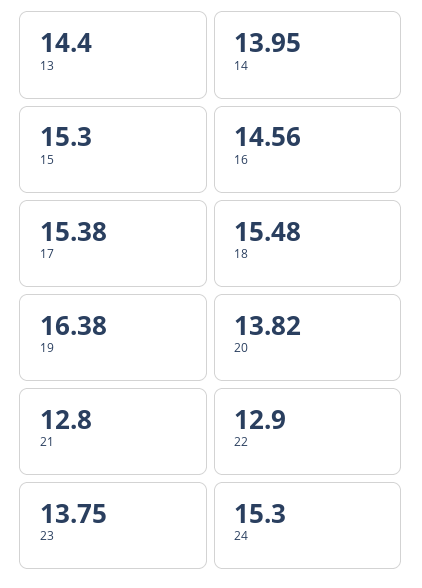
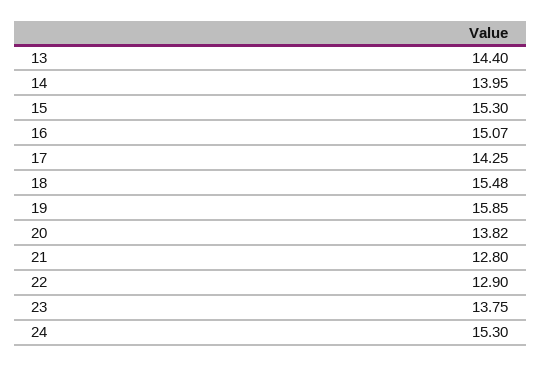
  {
    "13": 14.4,
    "14": 13.95,
    "15": 15.3,
-   "16": 14.56,
+   "16": 15.07,
-   "17": 15.38,
+   "17": 14.25,
    "18": 15.48,
-   "19": 16.38,
+   "19": 15.85,
    "20": 13.82,
    "21": 12.8,
    "22": 12.9,
    "23": 13.75,
    "24": 15.3
  }

